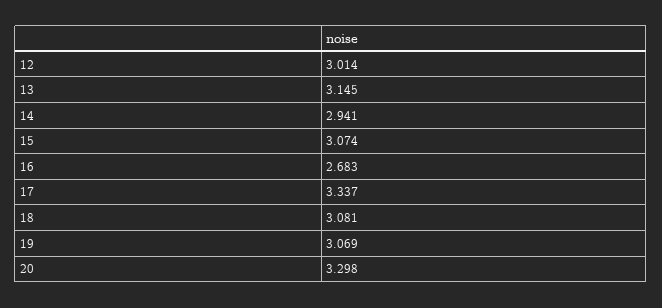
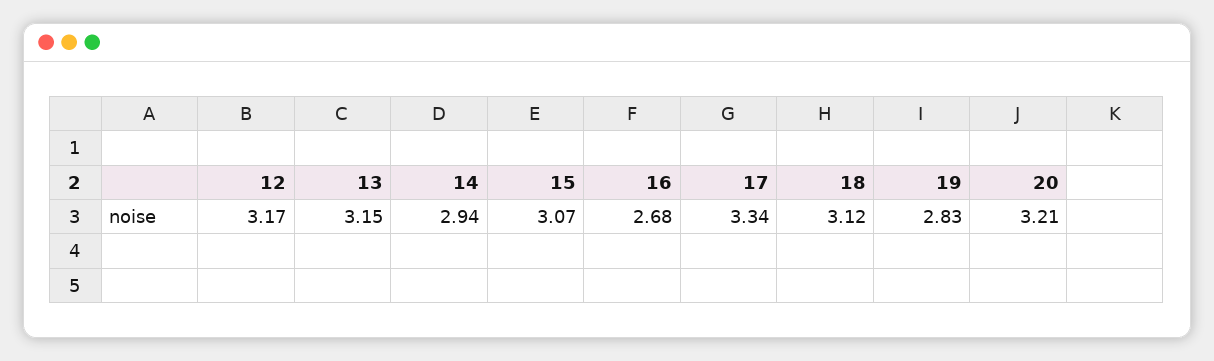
  {
-   "12": 3.014,
+   "12": 3.17,
    "13": 3.145,
    "14": 2.941,
    "15": 3.074,
    "16": 2.683,
    "17": 3.337,
-   "18": 3.081,
+   "18": 3.12,
-   "19": 3.069,
+   "19": 2.83,
-   "20": 3.298
+   "20": 3.21
  }

